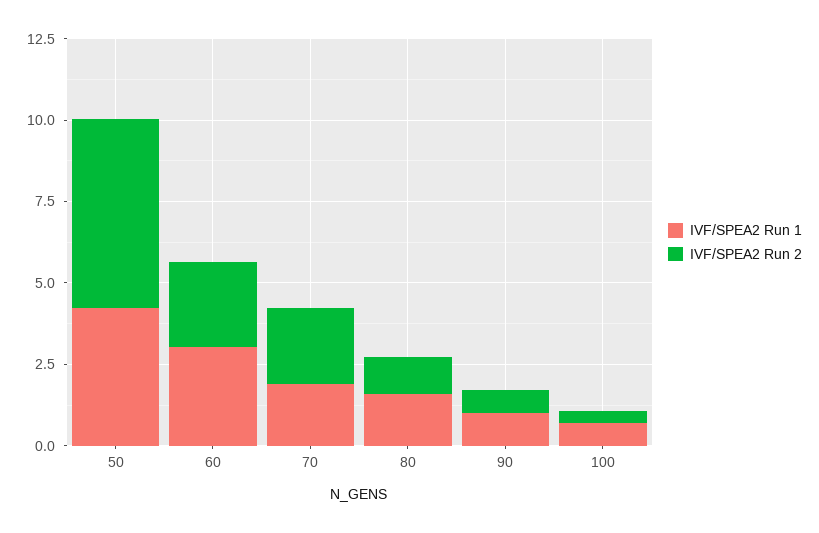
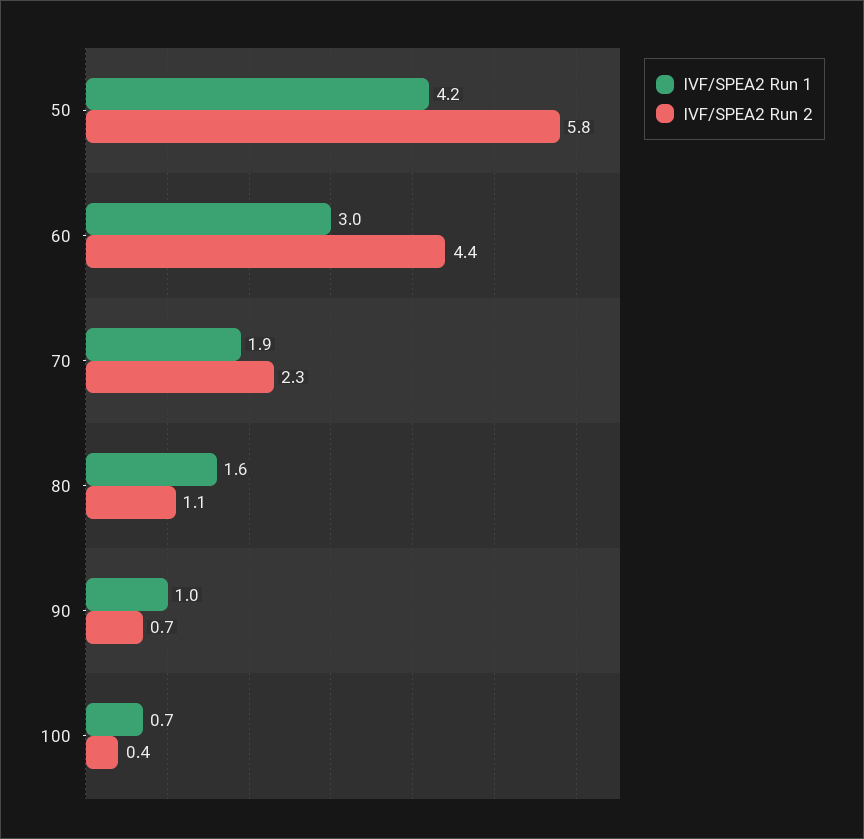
  {
    "IVF/SPEA2 Run 1": {
      "50": 4.2,
      "60": 3,
      "70": 1.9,
      "80": 1.6,
      "90": 1,
      "100": 0.7
    },
    "IVF/SPEA2 Run 2": {
      "50": 5.8,
-     "60": 2.5,
+     "60": 4.4,
      "70": 2.3,
      "80": 1.1,
      "90": 0.7,
      "100": 0.4
    }
  }

